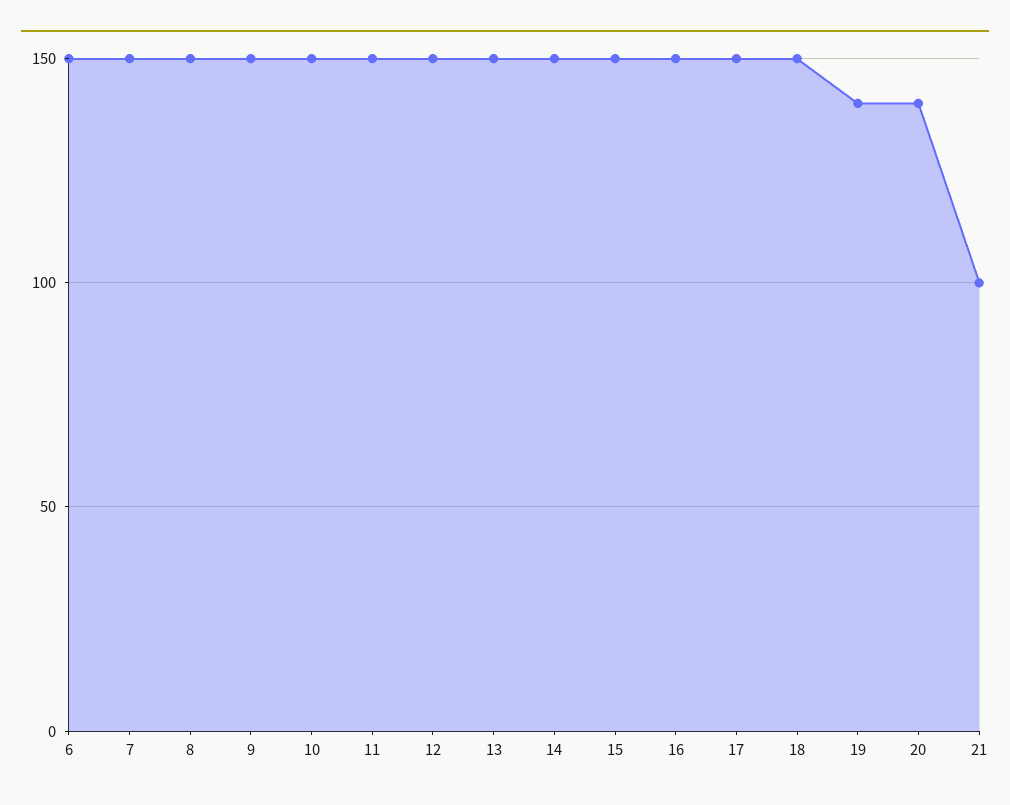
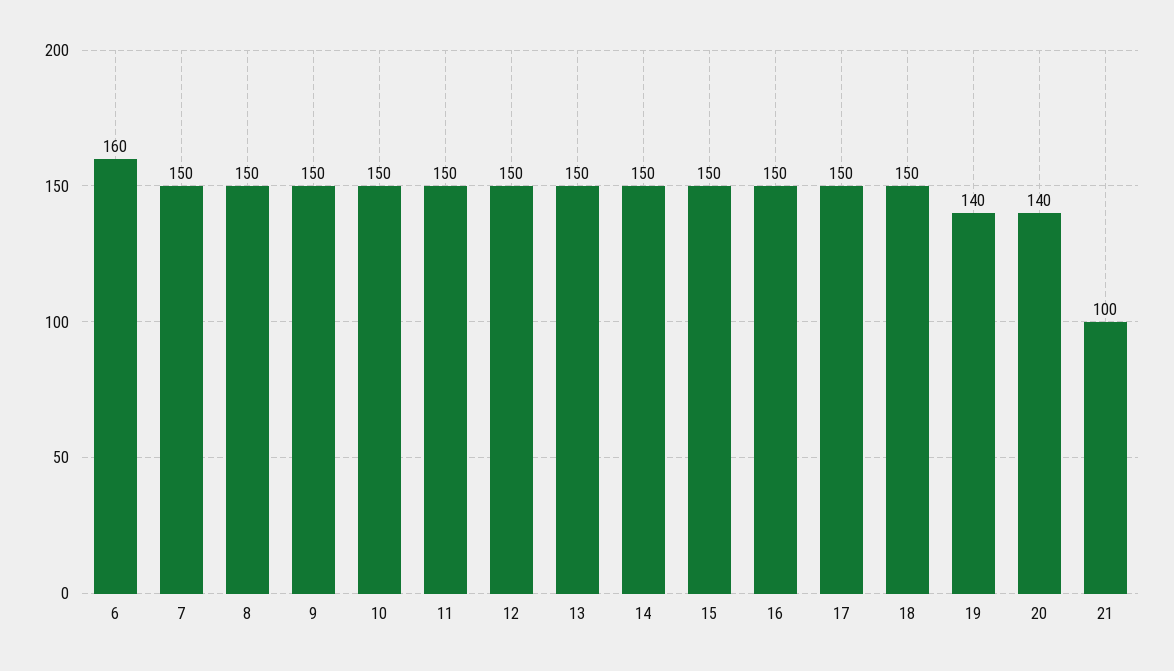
  {
-   "6": 150,
+   "6": 160,
    "7": 150,
    "8": 150,
    "9": 150,
    "10": 150,
    "11": 150,
    "12": 150,
    "13": 150,
    "14": 150,
    "15": 150,
    "16": 150,
    "17": 150,
    "18": 150,
    "19": 140,
    "20": 140,
    "21": 100
  }

